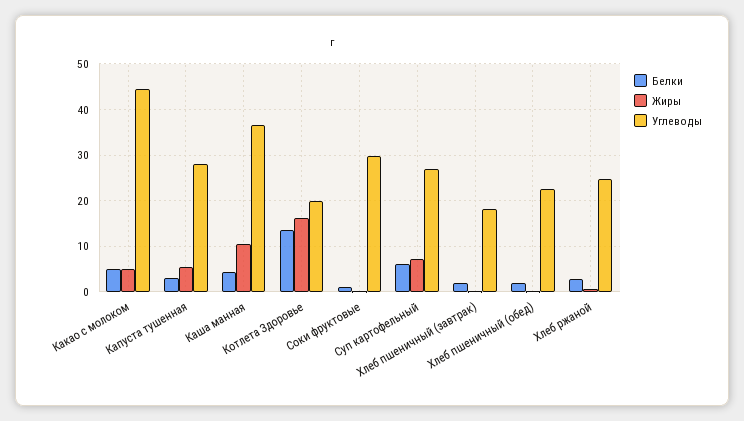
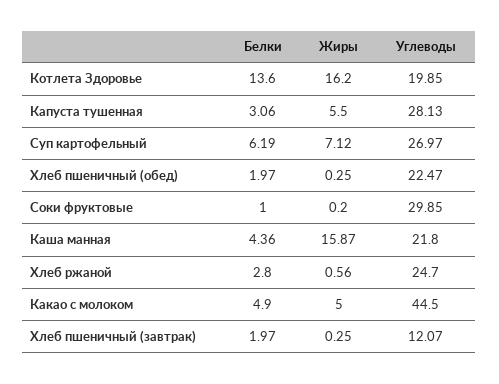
  {
    "Белки": {
      "Какао с молоком": 4.9,
      "Капуста тушенная": 3.06,
      "Каша манная": 4.36,
      "Котлета Здоровье": 13.6,
      "Соки фруктовые": 1,
      "Суп картофельный": 6.19,
      "Хлеб пшеничный (завтрак)": 1.97,
      "Хлеб пшеничный (обед)": 1.97,
      "Хлеб ржаной": 2.8
    },
    "Жиры": {
      "Какао с молоком": 5,
      "Капуста тушенная": 5.5,
-     "Каша манная": 10,
+     "Каша манная": 15.87,
      "Котлета Здоровье": 16.2,
      "Соки фруктовые": 0.2,
      "Суп картофельный": 7.12,
      "Хлеб пшеничный (завтрак)": 0.25,
      "Хлеб пшеничный (обед)": 0.25,
      "Хлеб ржаной": 0.56
    },
    "Углеводы": {
      "Какао с молоком": 44.5,
      "Капуста тушенная": 28.13,
-     "Каша манная": 36,
+     "Каша манная": 21.8,
      "Котлета Здоровье": 19.85,
      "Соки фруктовые": 29.85,
      "Суп картофельный": 26.97,
-     "Хлеб пшеничный (завтрак)": 18,
+     "Хлеб пшеничный (завтрак)": 12.07,
      "Хлеб пшеничный (обед)": 22.47,
      "Хлеб ржаной": 24.7
    }
  }

